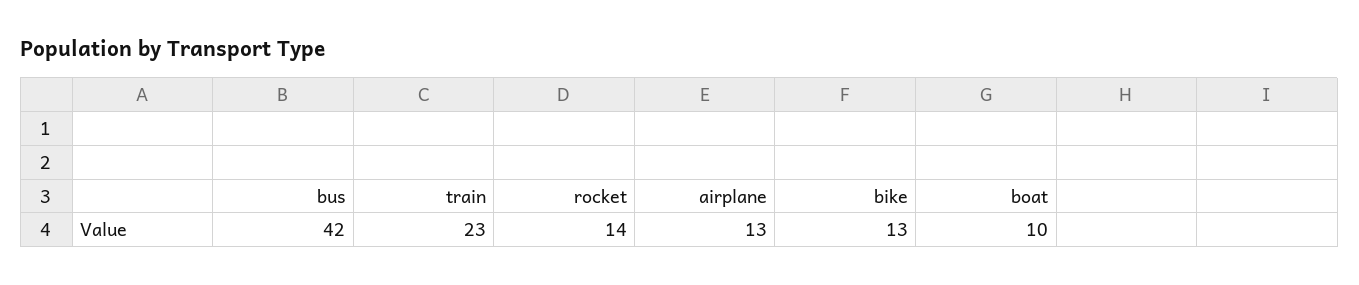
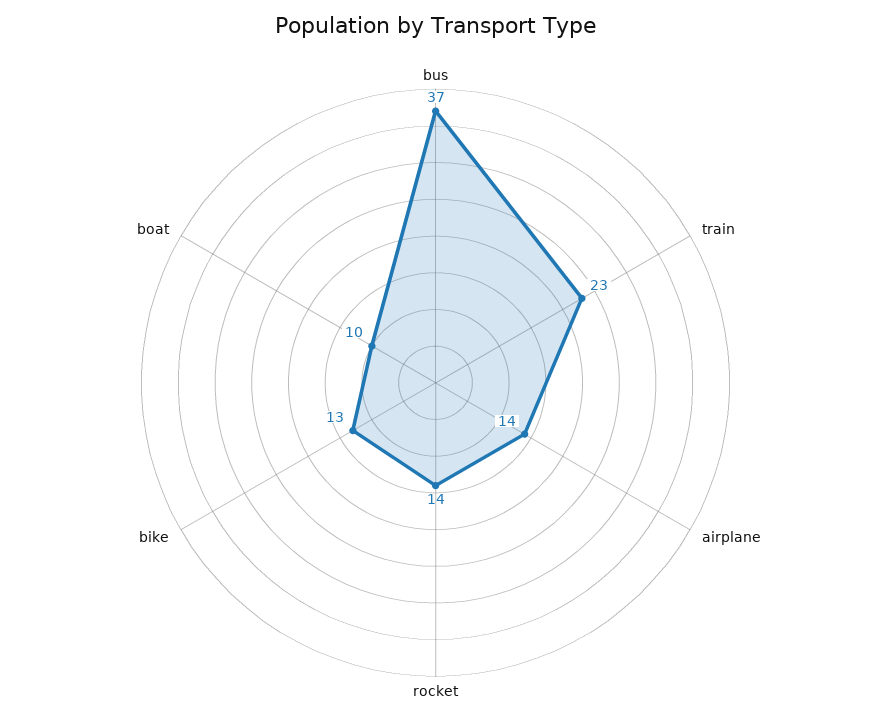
  {
-   "bus": 42,
+   "bus": 37,
    "train": 23,
    "rocket": 14,
-   "airplane": 13,
+   "airplane": 14,
    "bike": 13,
    "boat": 10
  }

